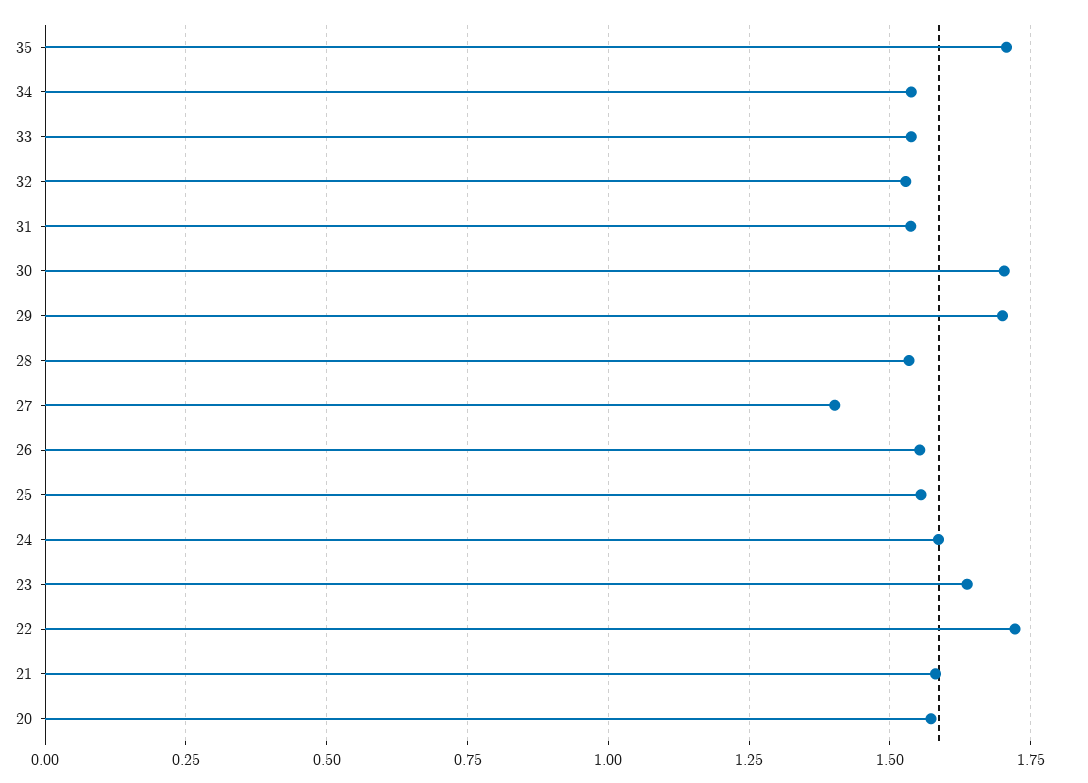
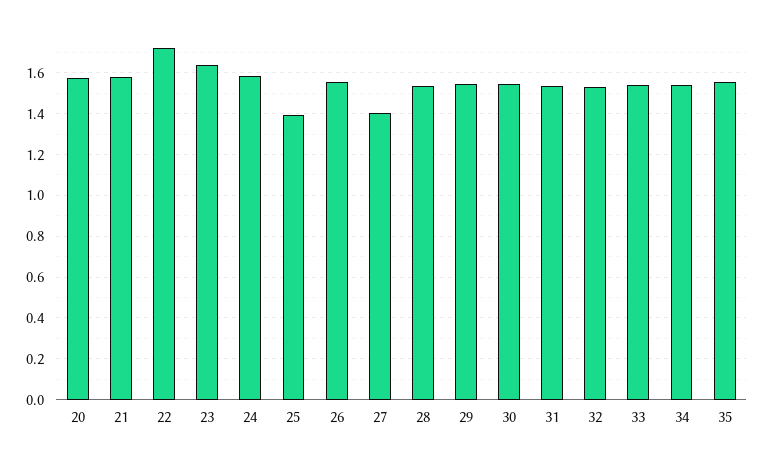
  {
-   "35": 1.7,
+   "35": 1.55,
    "34": 1.55,
    "33": 1.55,
    "32": 1.525,
    "31": 1.525,
-   "30": 1.7,
+   "30": 1.55,
-   "29": 1.7,
+   "29": 1.55,
    "28": 1.525,
    "27": 1.4,
    "26": 1.55,
-   "25": 1.55,
+   "25": 1.4,
    "24": 1.575,
    "23": 1.625,
    "22": 1.725,
    "21": 1.575,
    "20": 1.575
  }

